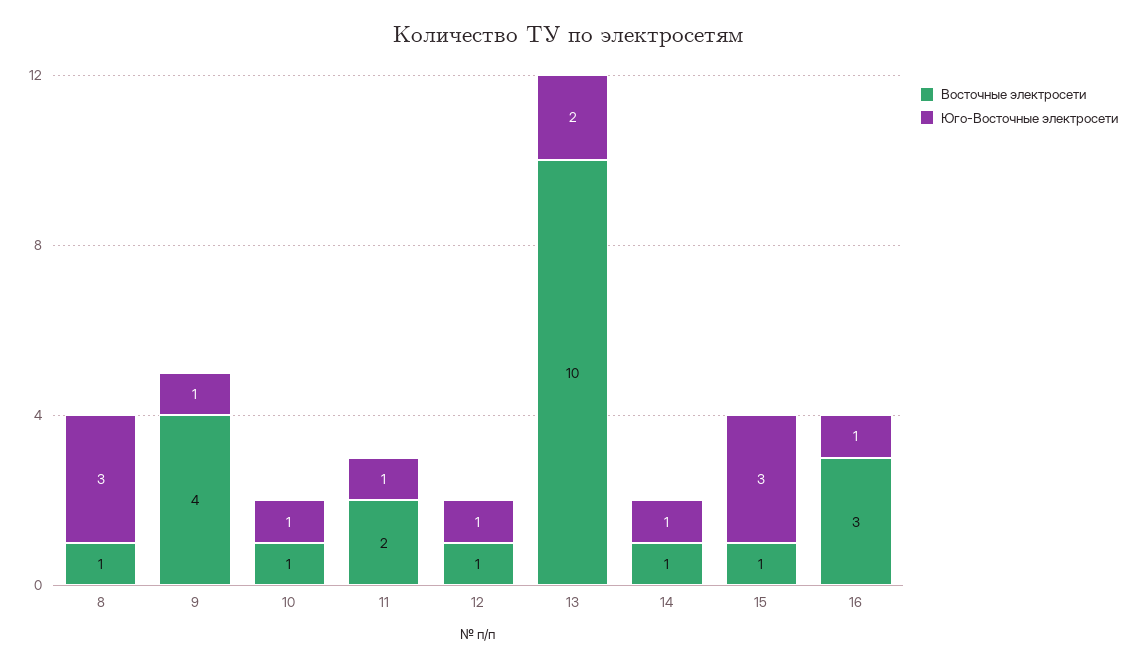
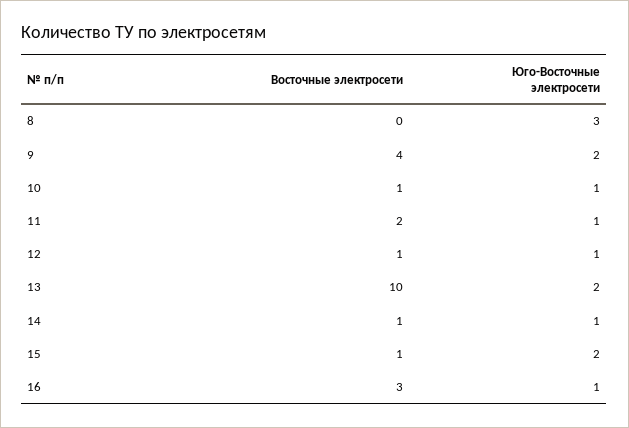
  {
    "Восточные электросети": {
-     "8": 1,
+     "8": 0,
      "9": 4,
      "10": 1,
      "11": 2,
      "12": 1,
      "13": 10,
      "14": 1,
      "15": 1,
      "16": 3
    },
    "Юго-Восточные электросети": {
      "8": 3,
-     "9": 1,
+     "9": 2,
      "10": 1,
      "11": 1,
      "12": 1,
      "13": 2,
      "14": 1,
-     "15": 3,
+     "15": 2,
      "16": 1
    }
  }

